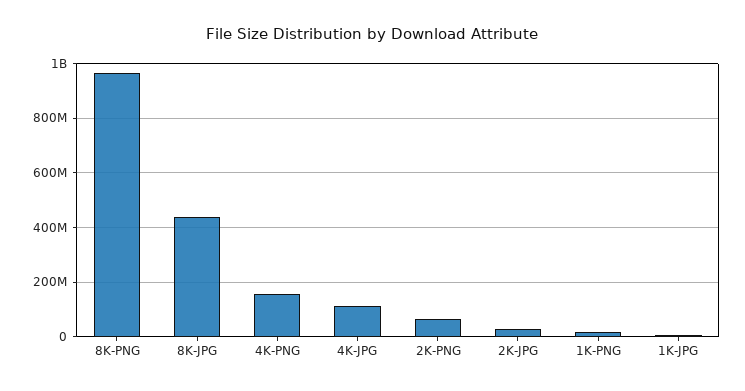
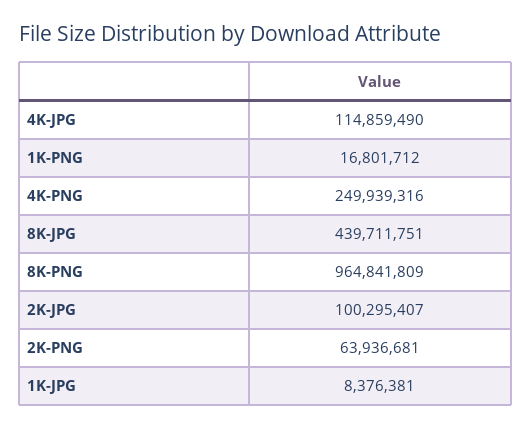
  {
    "8K-PNG": 964841809,
    "8K-JPG": 439711751,
-   "4K-PNG": 150000000,
+   "4K-PNG": 249939316,
    "4K-JPG": 114859490,
    "2K-PNG": 63936681,
-   "2K-JPG": 25000000,
+   "2K-JPG": 100295407,
    "1K-PNG": 16801712,
    "1K-JPG": 8376381
  }

